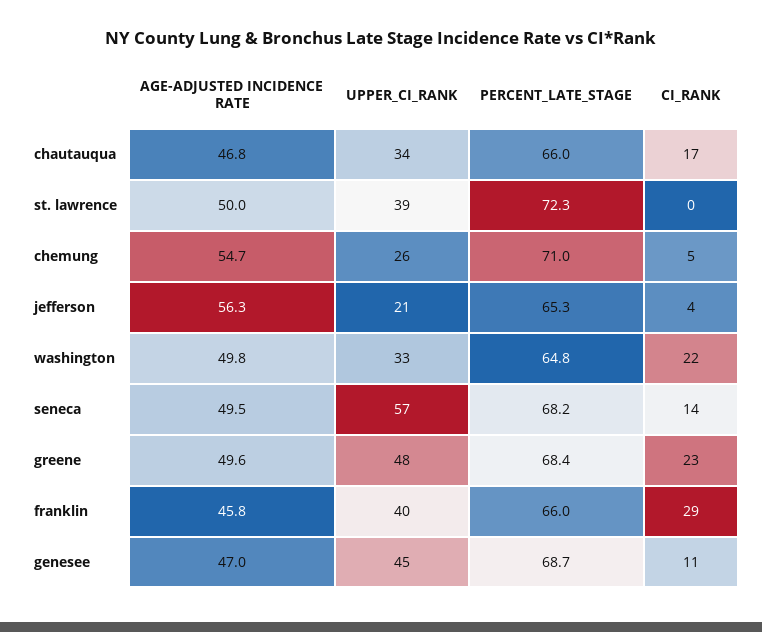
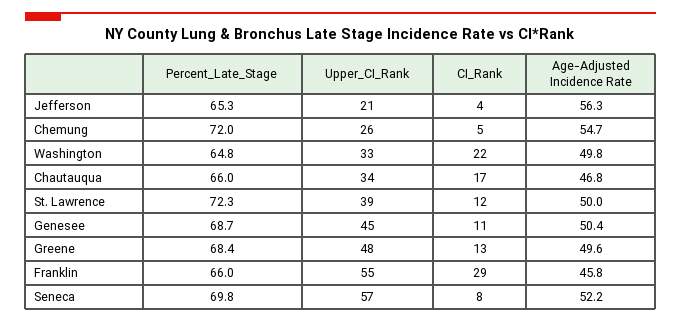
  {
    "AGE-ADJUSTED INCIDENCE RATE": {
      "chautauqua": 46.8,
      "st. lawrence": 50,
      "chemung": 54.7,
      "jefferson": 56.3,
      "washington": 49.8,
-     "seneca": 49.5,
+     "seneca": 52.2,
      "greene": 49.6,
      "franklin": 45.8,
-     "genesee": 47
+     "genesee": 50.4
    },
    "UPPER_CI_RANK": {
      "chautauqua": 34,
      "st. lawrence": 39,
      "chemung": 26,
      "jefferson": 21,
      "washington": 33,
      "seneca": 57,
      "greene": 48,
-     "franklin": 40,
+     "franklin": 55,
      "genesee": 45
    },
    "PERCENT_LATE_STAGE": {
      "chautauqua": 66,
      "st. lawrence": 72.3,
-     "chemung": 71,
+     "chemung": 72,
      "jefferson": 65.3,
      "washington": 64.8,
-     "seneca": 68.2,
+     "seneca": 69.8,
      "greene": 68.4,
      "franklin": 66,
      "genesee": 68.7
    },
    "CI_RANK": {
      "chautauqua": 17,
-     "st. lawrence": 0,
+     "st. lawrence": 12,
      "chemung": 5,
      "jefferson": 4,
      "washington": 22,
-     "seneca": 14,
+     "seneca": 8,
-     "greene": 23,
+     "greene": 13,
      "franklin": 29,
      "genesee": 11
    }
  }

